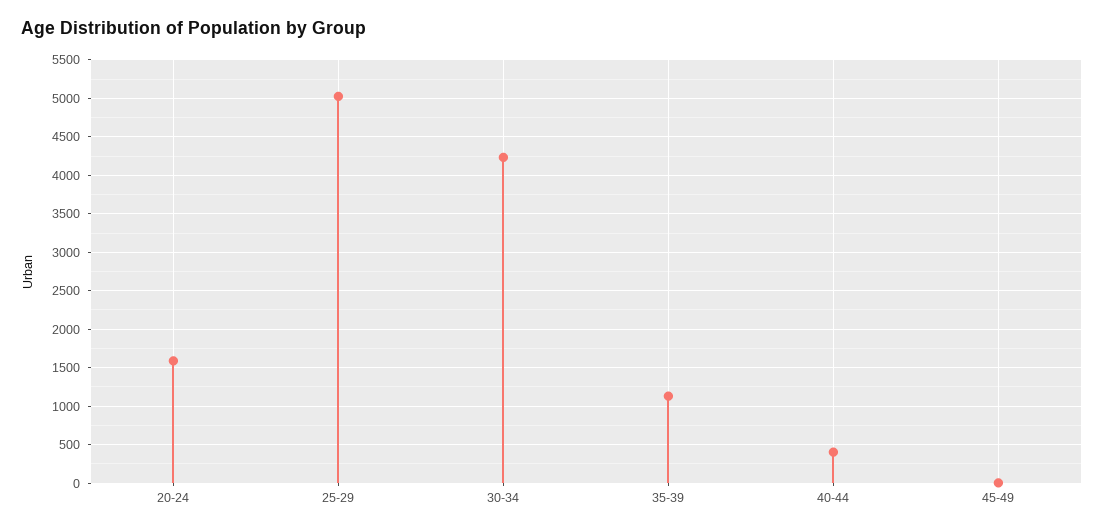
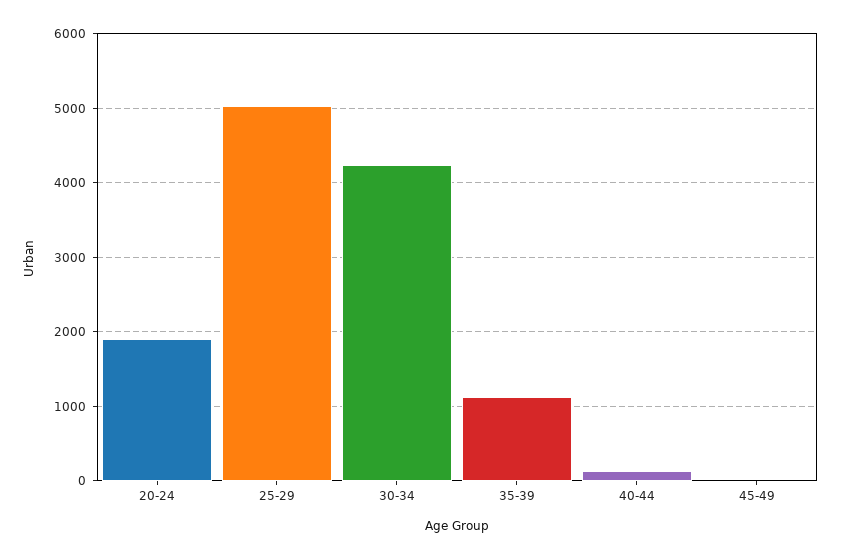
  {
-   "20-24": 1600,
+   "20-24": 1900,
    "25-29": 5000,
    "30-34": 4200,
    "35-39": 1100,
-   "40-44": 400,
+   "40-44": 100,
    "45-49": 0
  }

